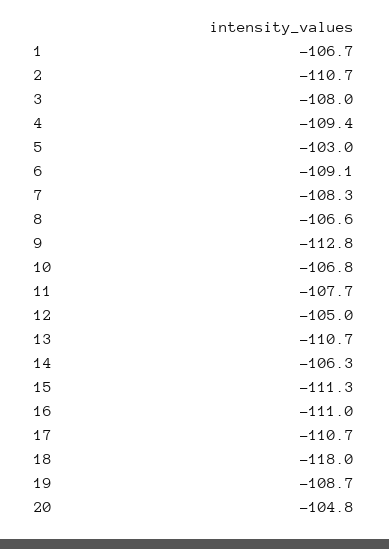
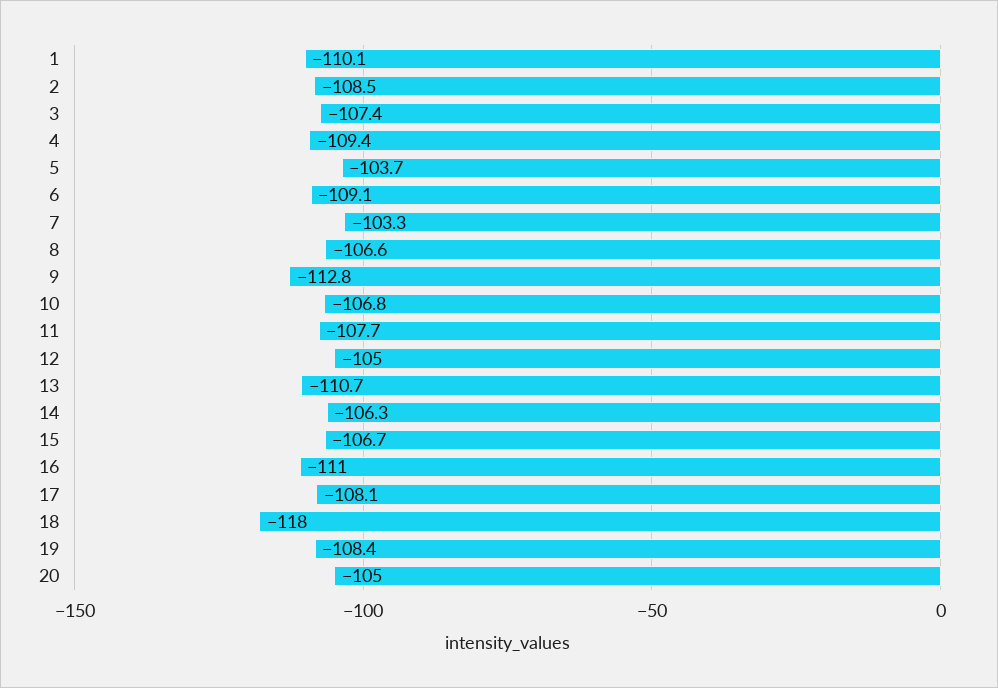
  {
-   "1": -106.7,
+   "1": -110.1,
-   "2": -110.7,
+   "2": -108.5,
-   "3": -108,
+   "3": -107.4,
    "4": -109.4,
-   "5": -103,
+   "5": -103.7,
    "6": -109.1,
-   "7": -108.3,
+   "7": -103.3,
    "8": -106.6,
    "9": -112.8,
    "10": -106.8,
    "11": -107.7,
    "12": -105,
    "13": -110.7,
    "14": -106.3,
-   "15": -111.3,
+   "15": -106.7,
    "16": -111,
-   "17": -110.7,
+   "17": -108.1,
    "18": -118,
-   "19": -108.7,
+   "19": -108.4,
-   "20": -104.8
+   "20": -105
  }

